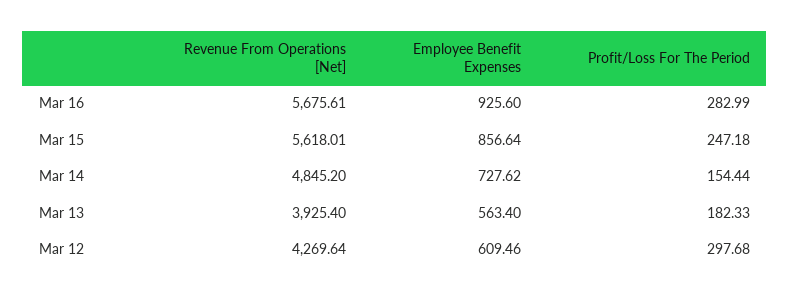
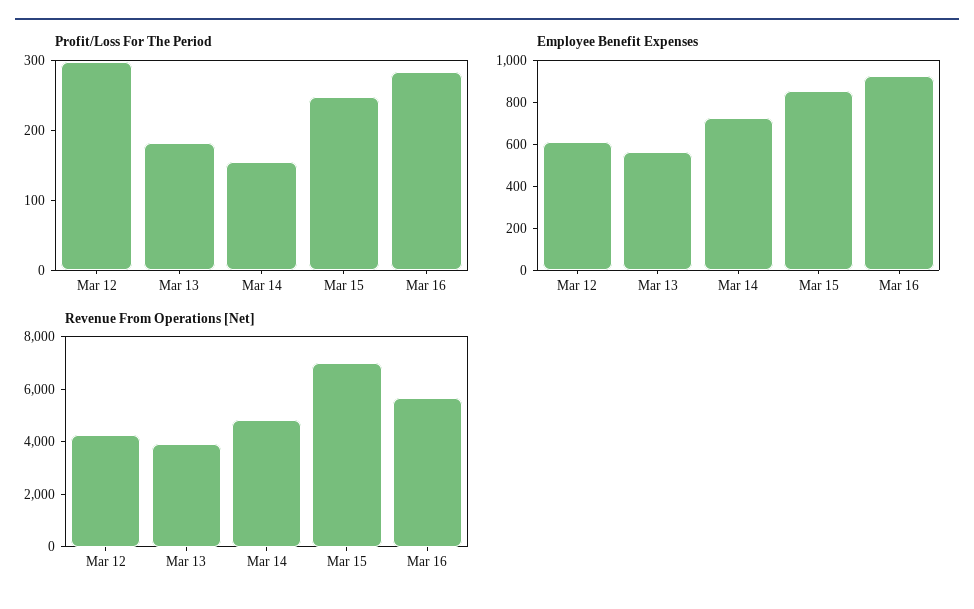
  {
    "Revenue From Operations [Net]": {
      "Mar 16": 5675.61,
-     "Mar 15": 5618.01,
+     "Mar 15": 7000,
      "Mar 14": 4845.2,
      "Mar 13": 3925.4,
      "Mar 12": 4269.64
    },
    "Employee Benefit Expenses": {
      "Mar 16": 925.6,
      "Mar 15": 856.64,
      "Mar 14": 727.62,
      "Mar 13": 563.4,
      "Mar 12": 609.46
    },
    "Profit/Loss For The Period": {
      "Mar 16": 282.99,
      "Mar 15": 247.18,
      "Mar 14": 154.44,
      "Mar 13": 182.33,
      "Mar 12": 297.68
    }
  }

